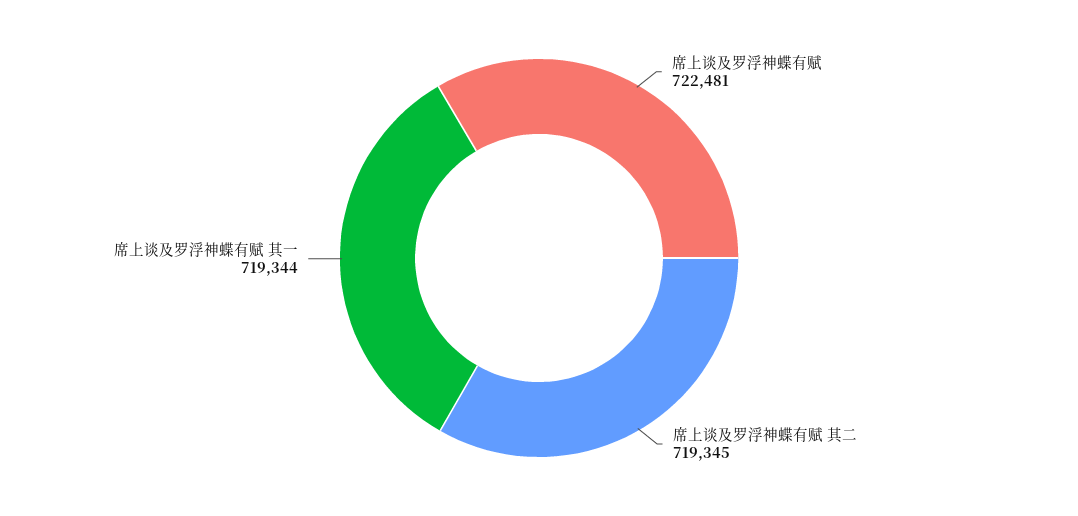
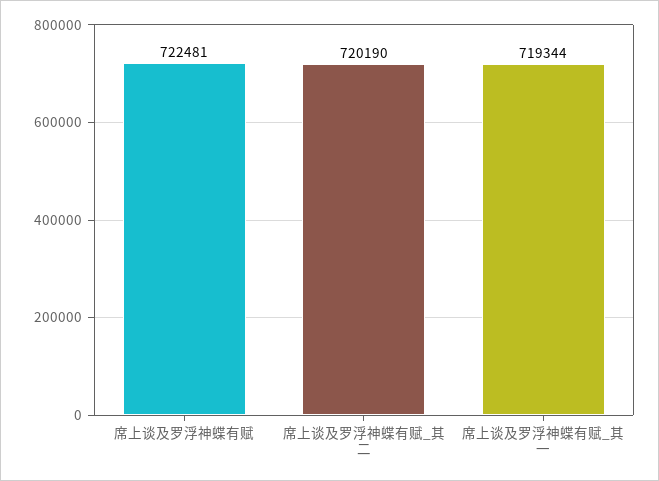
  {
    "席上谈及罗浮神蝶有赋": 722481,
-   "席上谈及罗浮神蝶有赋 其二": 719345,
+   "席上谈及罗浮神蝶有赋 其二": 720190,
    "席上谈及罗浮神蝶有赋 其一": 719344
  }

